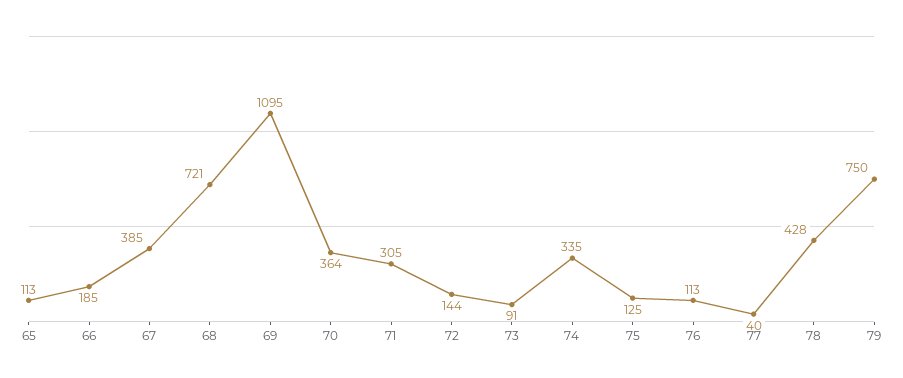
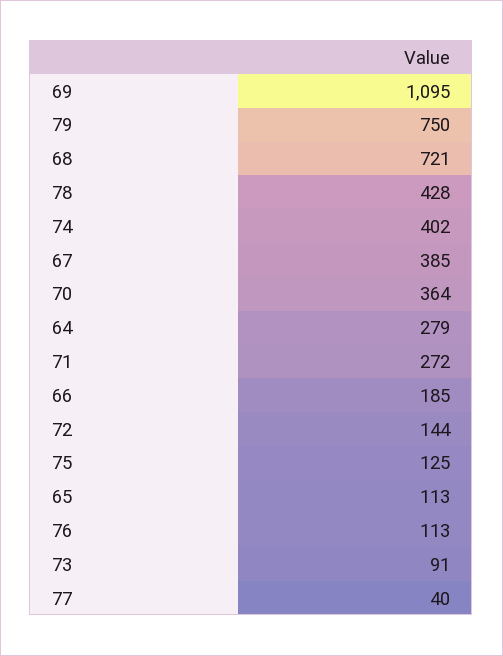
  {
    "65": 113,
    "66": 185,
    "67": 385,
    "68": 721,
    "69": 1095,
    "70": 364,
-   "71": 305,
+   "71": 272,
    "72": 144,
    "73": 91,
-   "74": 335,
+   "74": 402,
    "75": 125,
    "76": 113,
    "77": 40,
    "78": 428,
-   "79": 750
+   "79": 750,
+   "64": 279
  }

